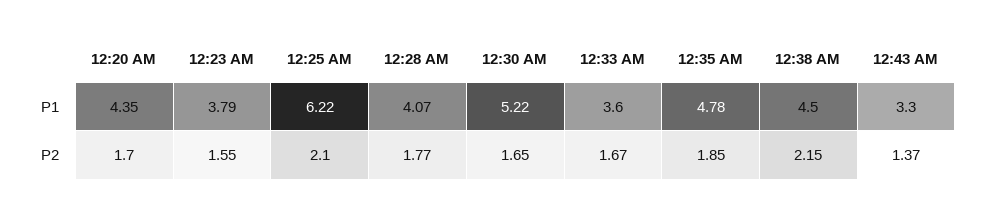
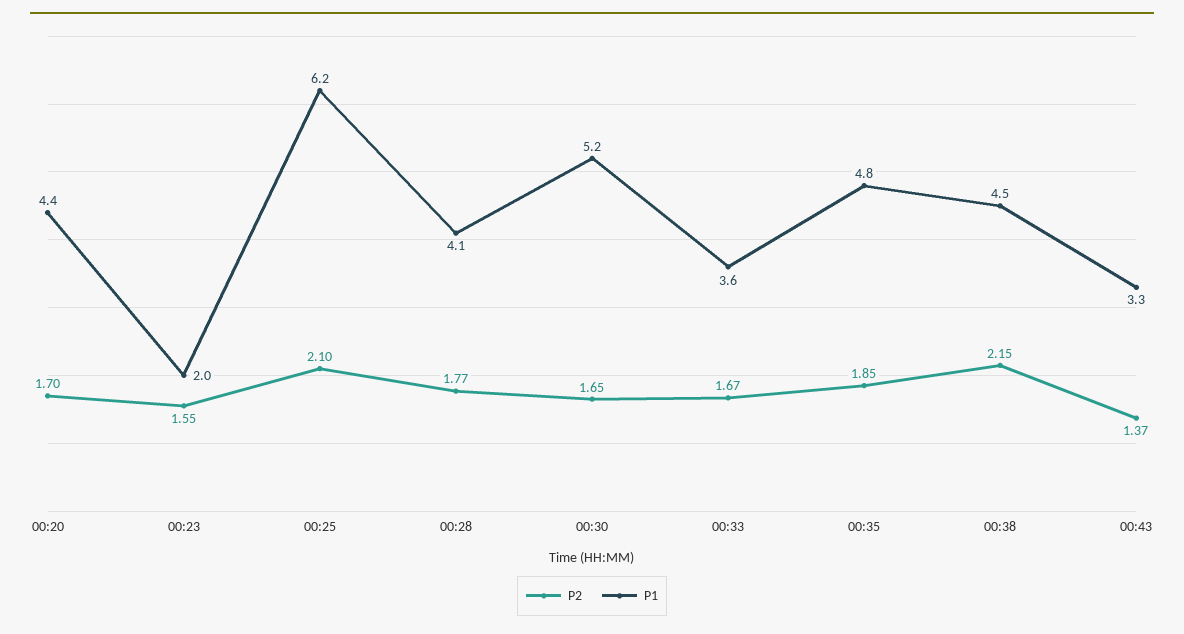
  {
    "P1": {
      "12:20 AM": 4.35,
-     "12:23 AM": 3.79,
+     "12:23 AM": 2,
      "12:25 AM": 6.22,
      "12:28 AM": 4.07,
      "12:30 AM": 5.22,
      "12:33 AM": 3.6,
      "12:35 AM": 4.78,
      "12:38 AM": 4.5,
      "12:43 AM": 3.3
    },
    "P2": {
      "12:20 AM": 1.7,
      "12:23 AM": 1.55,
      "12:25 AM": 2.1,
      "12:28 AM": 1.77,
      "12:30 AM": 1.65,
      "12:33 AM": 1.67,
      "12:35 AM": 1.85,
      "12:38 AM": 2.15,
      "12:43 AM": 1.37
    }
  }

